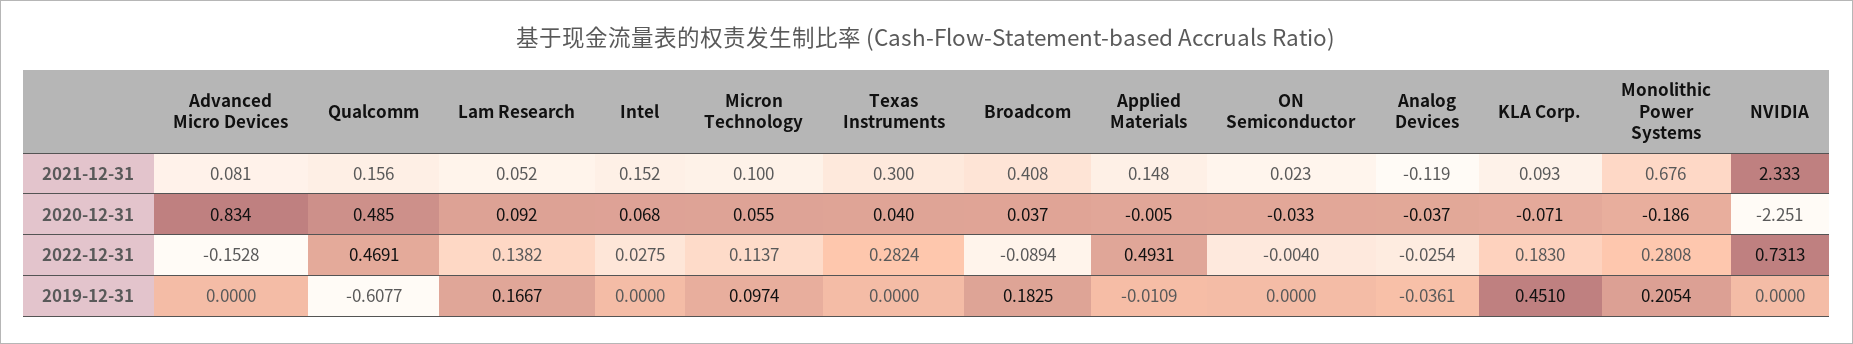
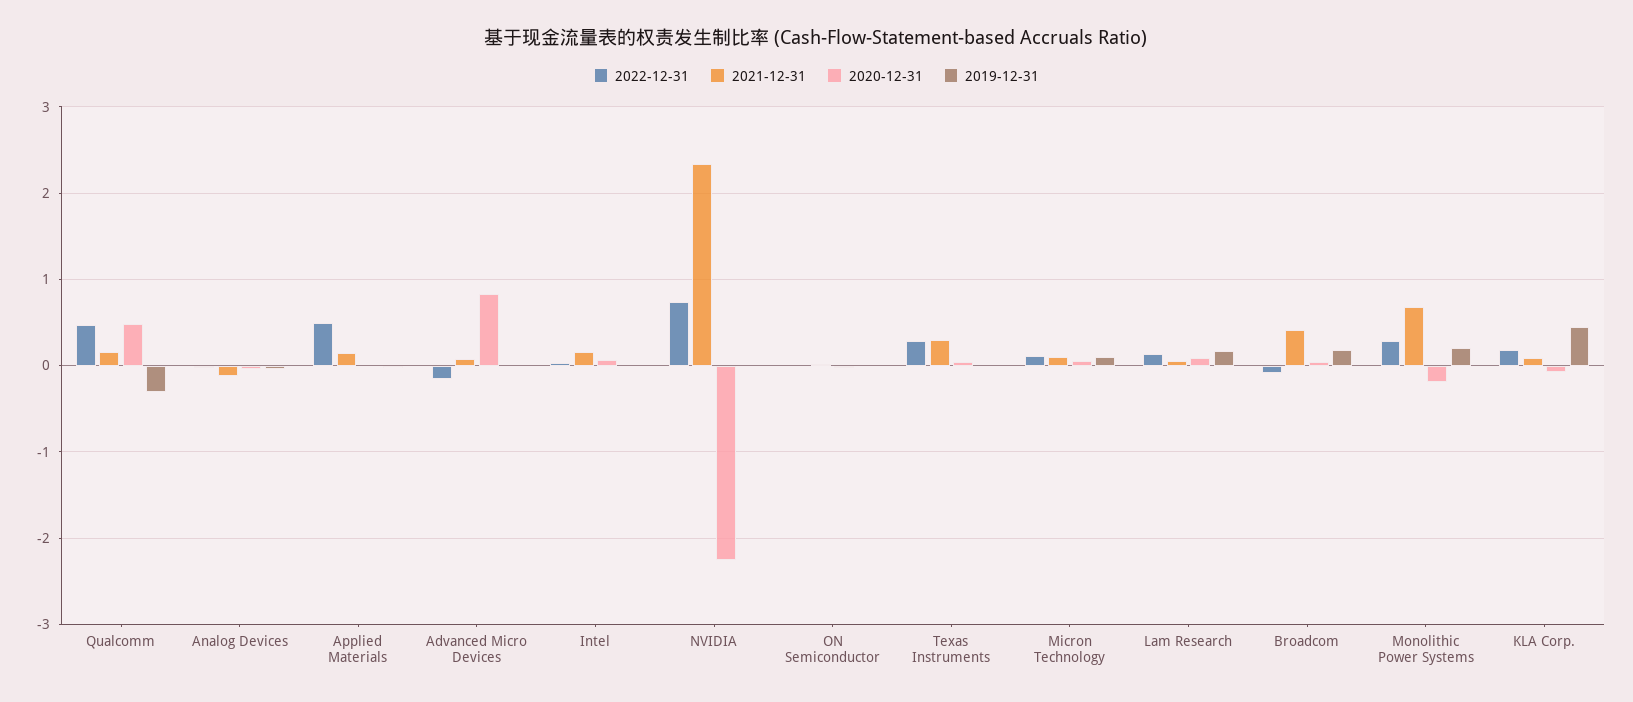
  {
    "2021-12-31": {
      "Advanced Micro Devices": 0.081,
      "Qualcomm": 0.156,
      "Lam Research": 0.052,
      "Intel": 0.152,
      "Micron Technology": 0.1,
      "Texas Instruments": 0.3,
      "Broadcom": 0.408,
      "Applied Materials": 0.148,
      "ON Semiconductor": 0.023,
      "Analog Devices": -0.119,
      "KLA Corp.": 0.093,
      "Monolithic Power Systems": 0.676,
      "NVIDIA": 2.333
    },
    "2020-12-31": {
      "Advanced Micro Devices": 0.834,
      "Qualcomm": 0.485,
      "Lam Research": 0.092,
      "Intel": 0.068,
      "Micron Technology": 0.055,
      "Texas Instruments": 0.04,
      "Broadcom": 0.037,
      "Applied Materials": -0.005,
      "ON Semiconductor": -0.033,
      "Analog Devices": -0.037,
      "KLA Corp.": -0.071,
      "Monolithic Power Systems": -0.186,
      "NVIDIA": -2.251
    },
    "2022-12-31": {
      "Advanced Micro Devices": -0.1528,
      "Qualcomm": 0.4691,
      "Lam Research": 0.1382,
      "Intel": 0.0275,
      "Micron Technology": 0.1137,
      "Texas Instruments": 0.2824,
      "Broadcom": -0.0894,
      "Applied Materials": 0.4931,
      "ON Semiconductor": -0.004,
      "Analog Devices": -0.0254,
      "KLA Corp.": 0.183,
      "Monolithic Power Systems": 0.2808,
      "NVIDIA": 0.7313
    },
    "2019-12-31": {
      "Advanced Micro Devices": 0,
-     "Qualcomm": -0.6077,
+     "Qualcomm": -0.3,
      "Lam Research": 0.1667,
      "Intel": 0,
      "Micron Technology": 0.0974,
      "Texas Instruments": 0,
      "Broadcom": 0.1825,
      "Applied Materials": -0.0109,
      "ON Semiconductor": 0,
      "Analog Devices": -0.0361,
      "KLA Corp.": 0.451,
      "Monolithic Power Systems": 0.2054,
      "NVIDIA": 0
    }
  }

